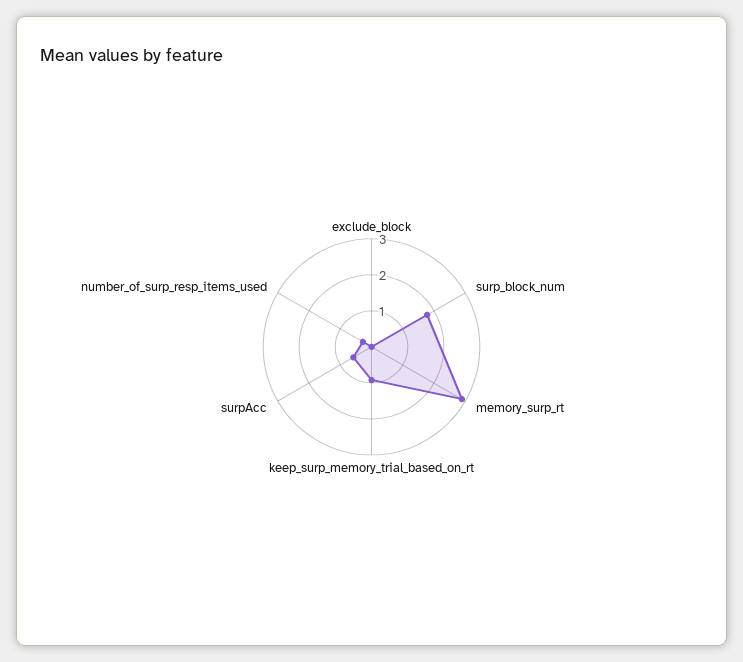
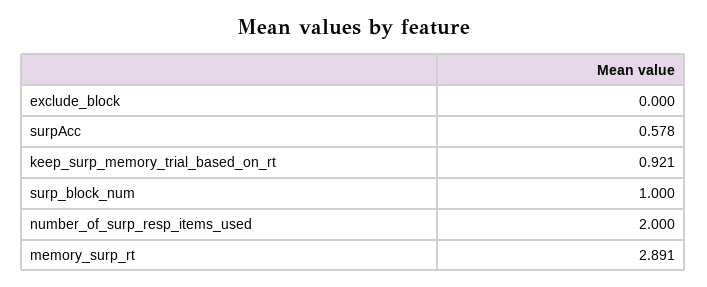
  {
    "exclude_block": 0,
-   "surp_block_num": 1.75,
+   "surp_block_num": 1,
    "memory_surp_rt": 2.891,
    "keep_surp_memory_trial_based_on_rt": 0.921,
    "surpAcc": 0.578,
-   "number_of_surp_resp_items_used": 0.25
+   "number_of_surp_resp_items_used": 2
  }

